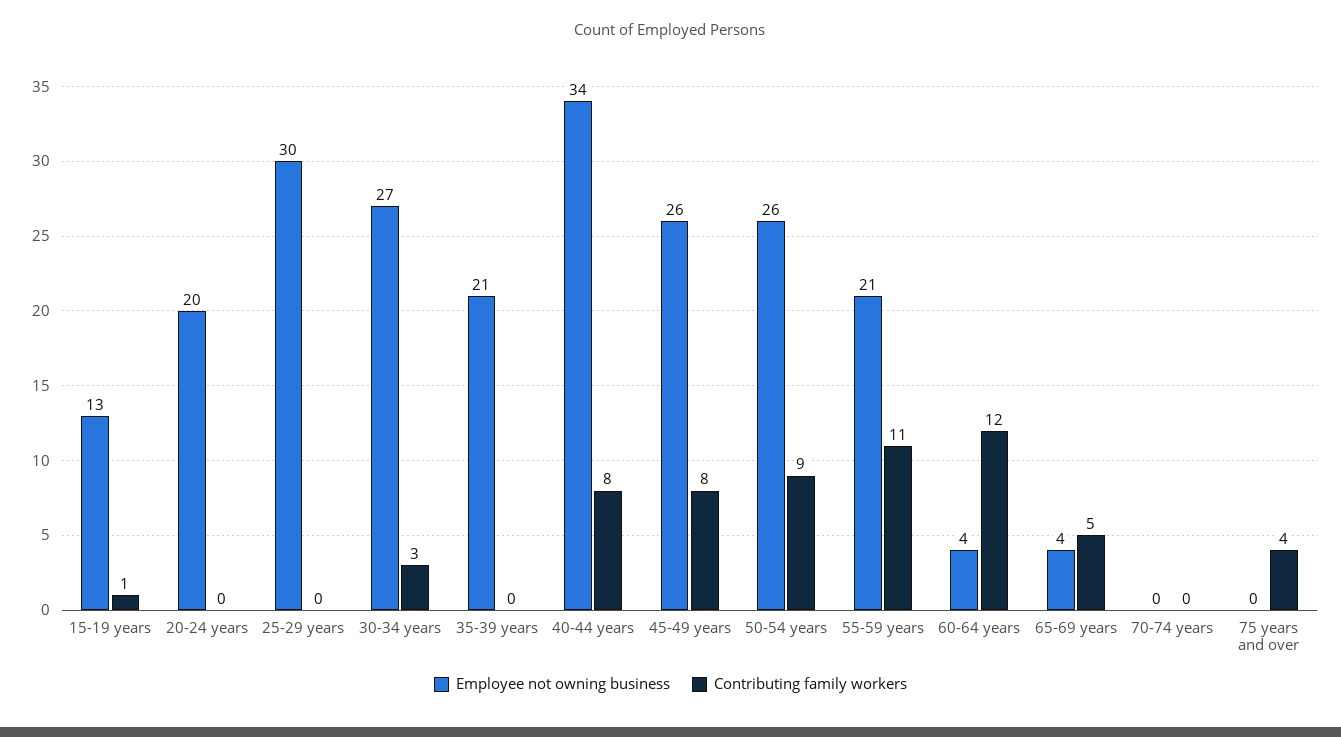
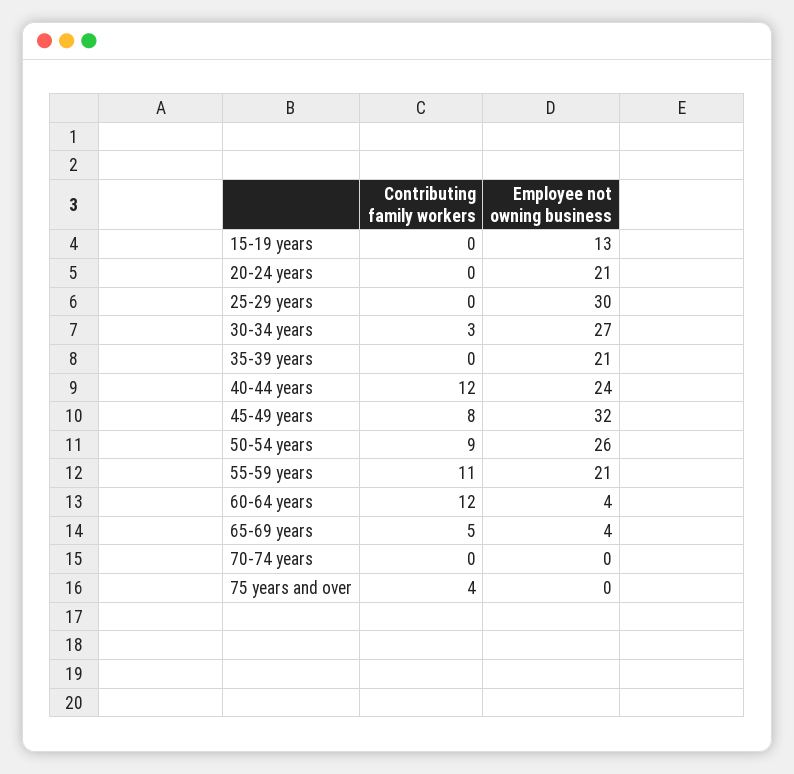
  {
    "Employee not owning business": {
      "15-19 years": 13,
-     "20-24 years": 20,
+     "20-24 years": 21,
      "25-29 years": 30,
      "30-34 years": 27,
      "35-39 years": 21,
-     "40-44 years": 34,
+     "40-44 years": 24,
-     "45-49 years": 26,
+     "45-49 years": 32,
      "50-54 years": 26,
      "55-59 years": 21,
      "60-64 years": 4,
      "65-69 years": 4,
      "70-74 years": 0,
      "75 years and over": 0
    },
    "Contributing family workers": {
-     "15-19 years": 1,
+     "15-19 years": 0,
      "20-24 years": 0,
      "25-29 years": 0,
      "30-34 years": 3,
      "35-39 years": 0,
-     "40-44 years": 8,
+     "40-44 years": 12,
      "45-49 years": 8,
      "50-54 years": 9,
      "55-59 years": 11,
      "60-64 years": 12,
      "65-69 years": 5,
      "70-74 years": 0,
      "75 years and over": 4
    }
  }

